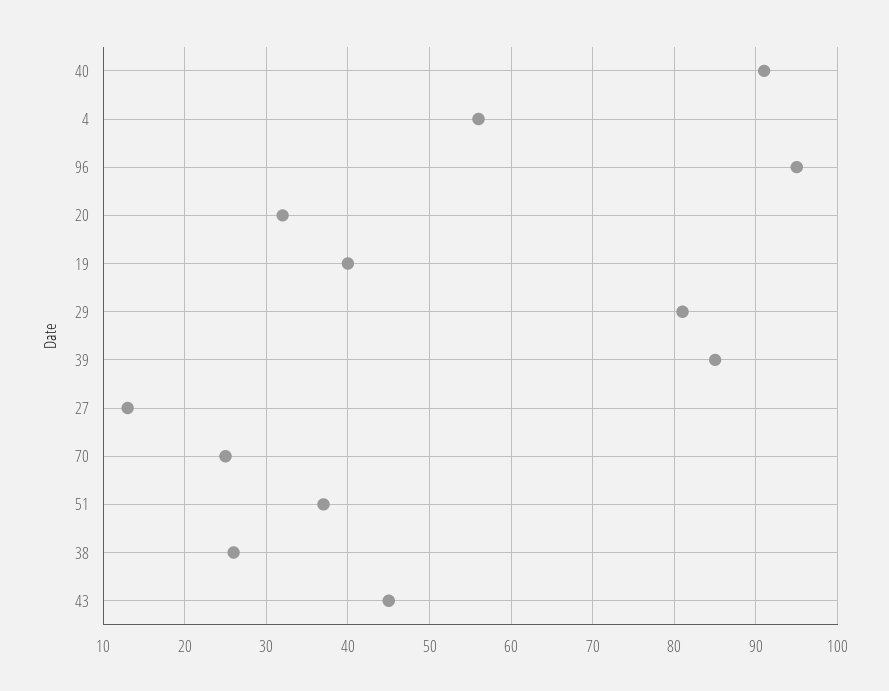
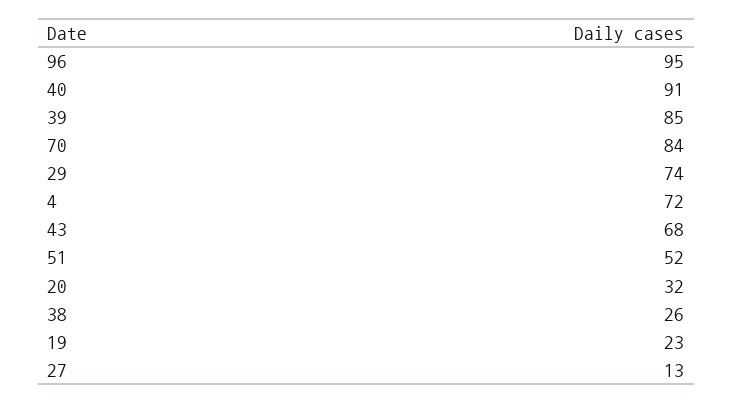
  {
    "40": 91,
-   "4": 56,
+   "4": 72,
    "96": 95,
    "20": 32,
-   "19": 40,
+   "19": 23,
-   "29": 81,
+   "29": 74,
    "39": 85,
    "27": 13,
-   "70": 25,
+   "70": 84,
-   "51": 37,
+   "51": 52,
    "38": 26,
-   "43": 45
+   "43": 68
  }

